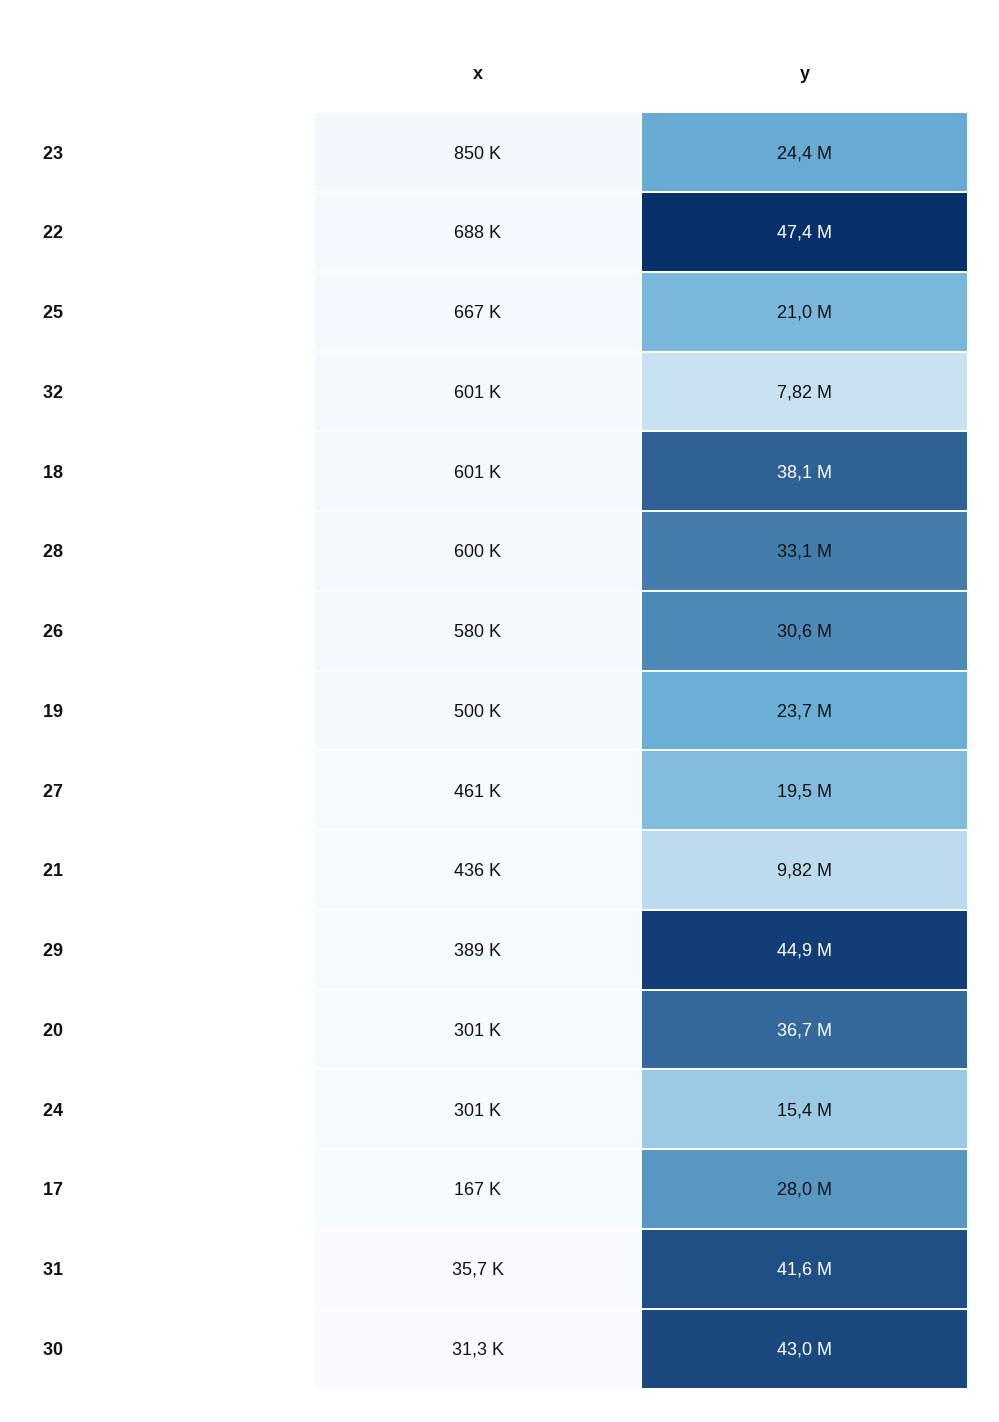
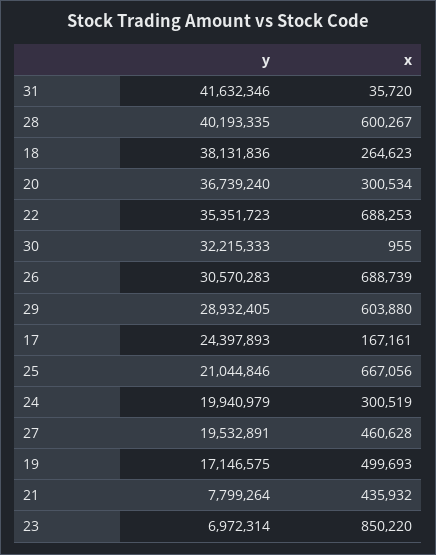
  {
    "x": {
      "23": 850220,
      "22": 688253,
      "25": 667056,
-     "32": 601000,
-     "18": 601000,
+     "18": 264623,
      "28": 600267,
-     "26": 580000,
+     "26": 688739,
      "19": 499693,
      "27": 460628,
      "21": 435932,
-     "29": 389000,
+     "29": 603880,
      "20": 300534,
      "24": 300519,
      "17": 167161,
      "31": 35720,
-     "30": 31300
+     "30": 955
    },
    "y": {
-     "23": 24400000,
+     "23": 6972314,
-     "22": 47400000,
+     "22": 35351723,
      "25": 21044846,
-     "32": 7820000,
      "18": 38131836,
-     "28": 33100000,
+     "28": 40193335,
      "26": 30570283,
-     "19": 23700000,
+     "19": 17146575,
      "27": 19532891,
-     "21": 9820000,
+     "21": 7799264,
-     "29": 44900000,
+     "29": 28932405,
      "20": 36739240,
-     "24": 15400000,
+     "24": 19940979,
-     "17": 28000000,
+     "17": 24397893,
      "31": 41632346,
-     "30": 43000000
+     "30": 32215333
    }
  }

